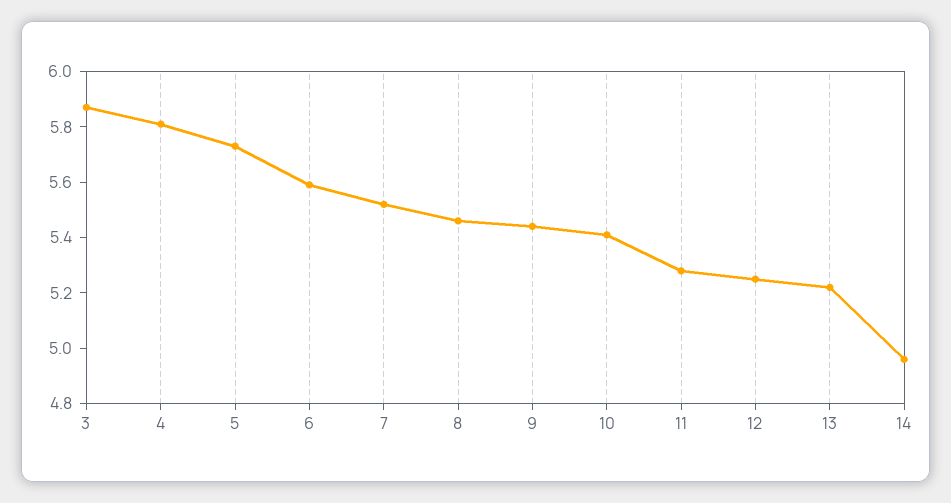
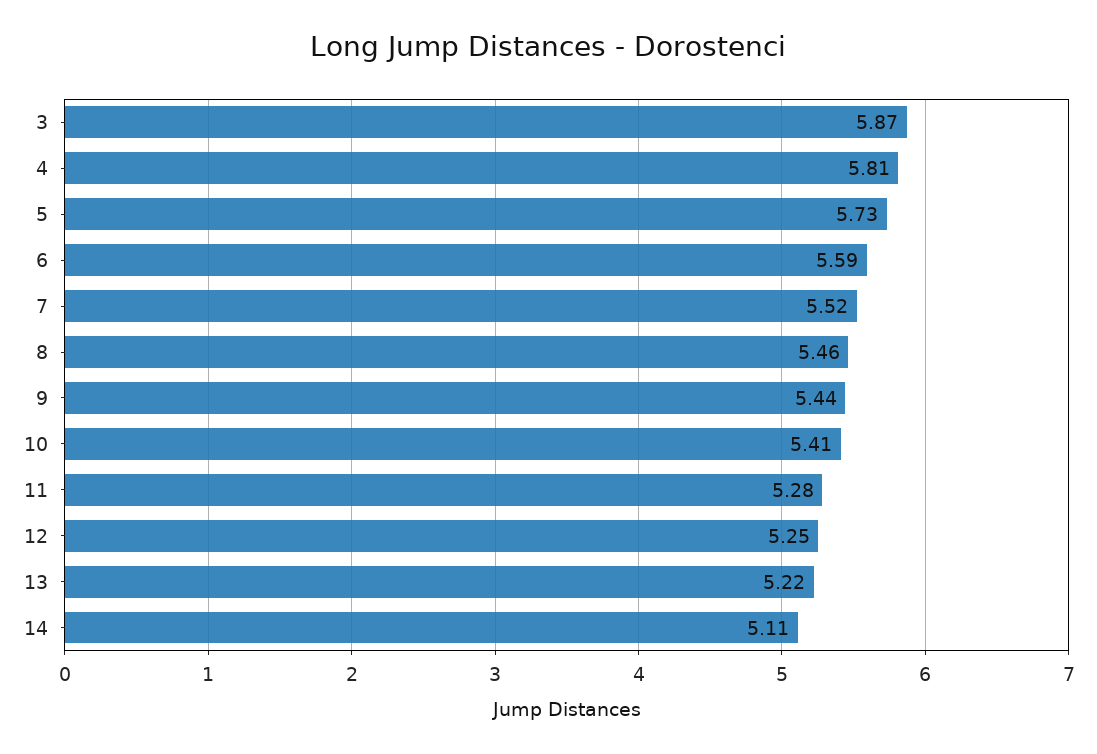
  {
    "3": 5.87,
    "4": 5.81,
    "5": 5.73,
    "6": 5.59,
    "7": 5.52,
    "8": 5.46,
    "9": 5.44,
    "10": 5.41,
    "11": 5.28,
    "12": 5.25,
    "13": 5.22,
-   "14": 4.95
+   "14": 5.11
  }

